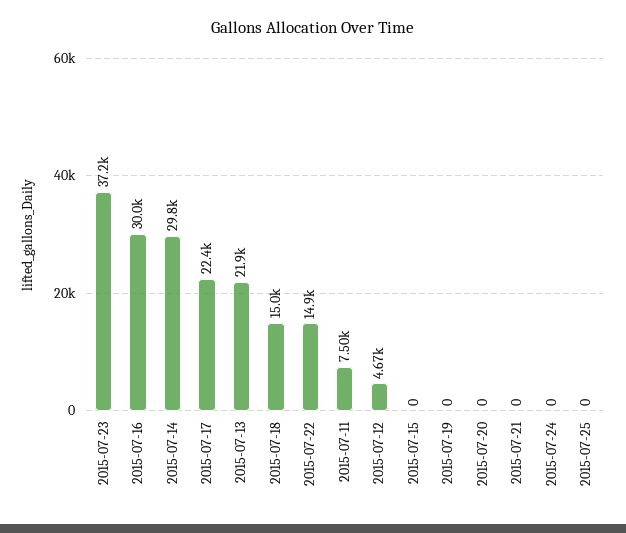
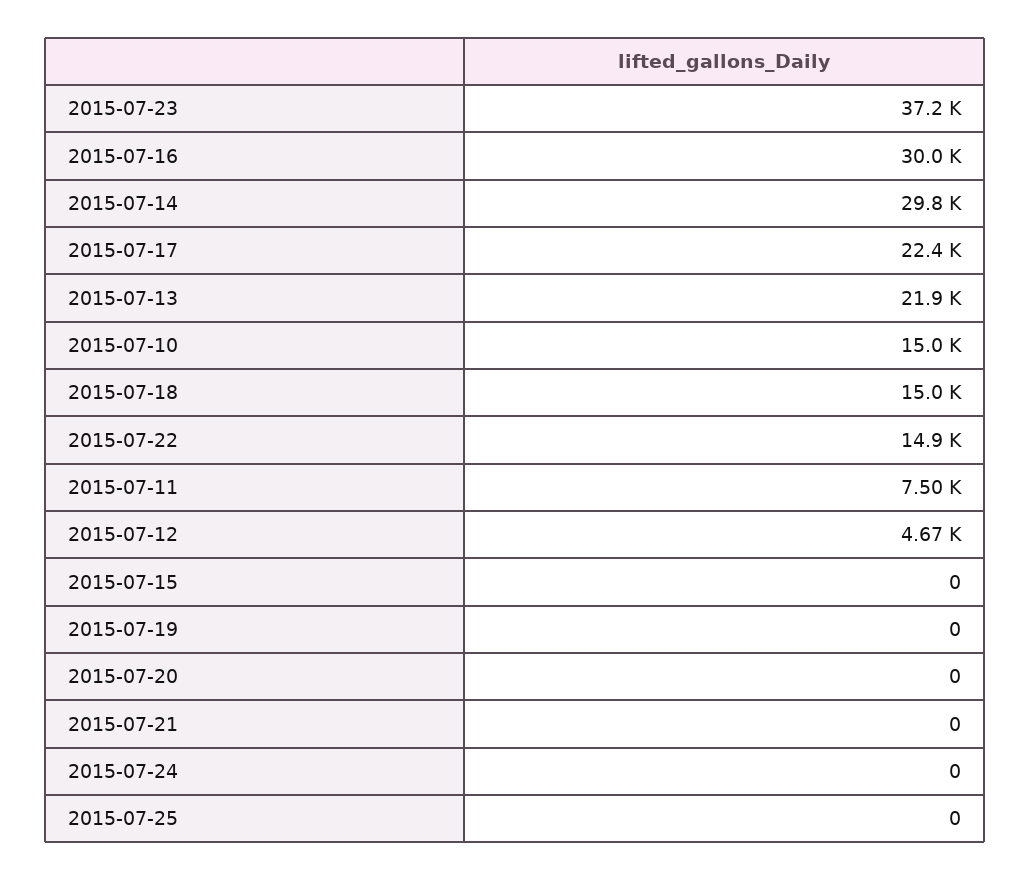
  {
    "2015-07-23": 37200,
    "2015-07-16": 30000,
    "2015-07-14": 29800,
    "2015-07-17": 22400,
    "2015-07-13": 21900,
    "2015-07-18": 15000,
    "2015-07-22": 14900,
    "2015-07-11": 7500,
    "2015-07-12": 4670,
    "2015-07-15": 0,
    "2015-07-19": 0,
    "2015-07-20": 0,
    "2015-07-21": 0,
    "2015-07-24": 0,
-   "2015-07-25": 0
+   "2015-07-25": 0,
+   "2015-07-10": 15000
  }

